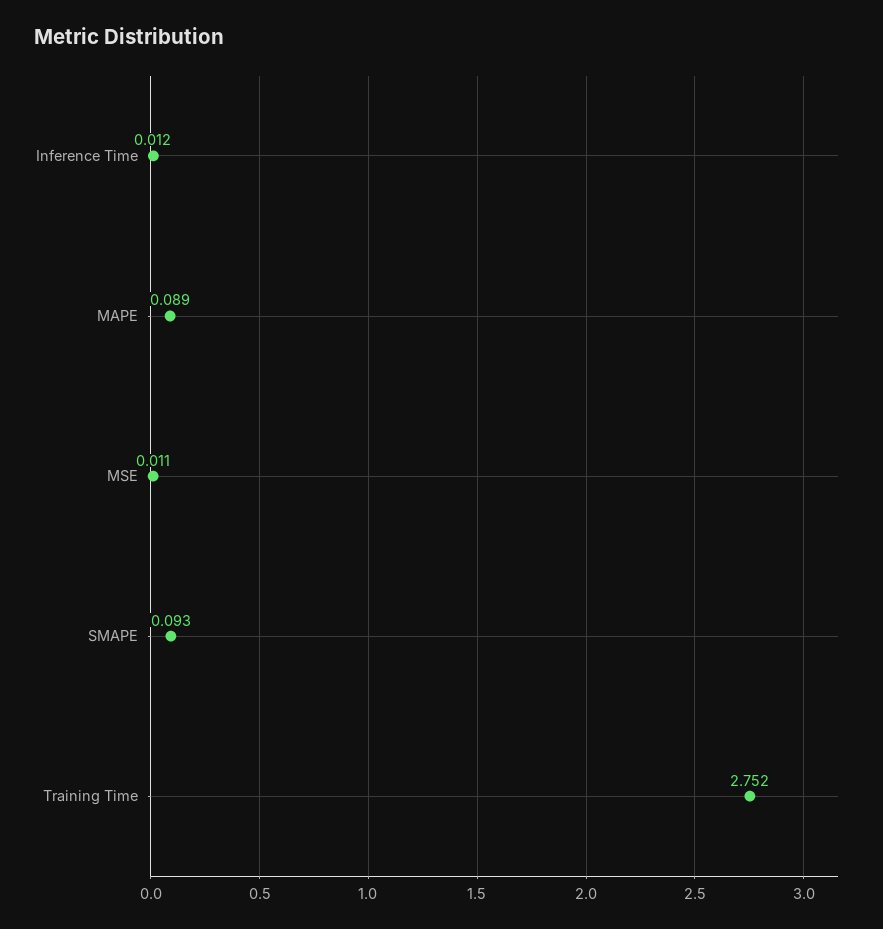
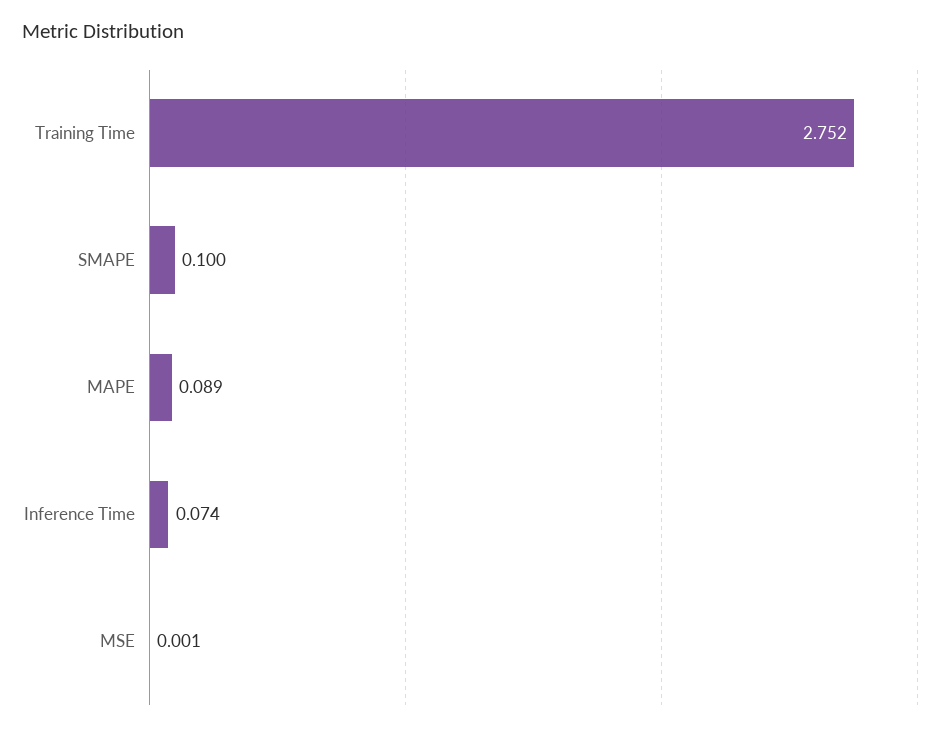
  {
-   "Inference Time": 0.012,
+   "Inference Time": 0.074,
    "MAPE": 0.089,
-   "MSE": 0.011,
+   "MSE": 0.001,
-   "SMAPE": 0.093,
+   "SMAPE": 0.1,
    "Training Time": 2.752
  }

